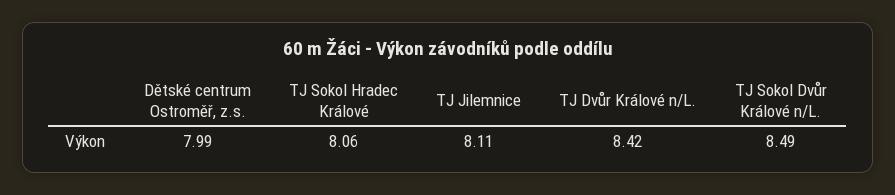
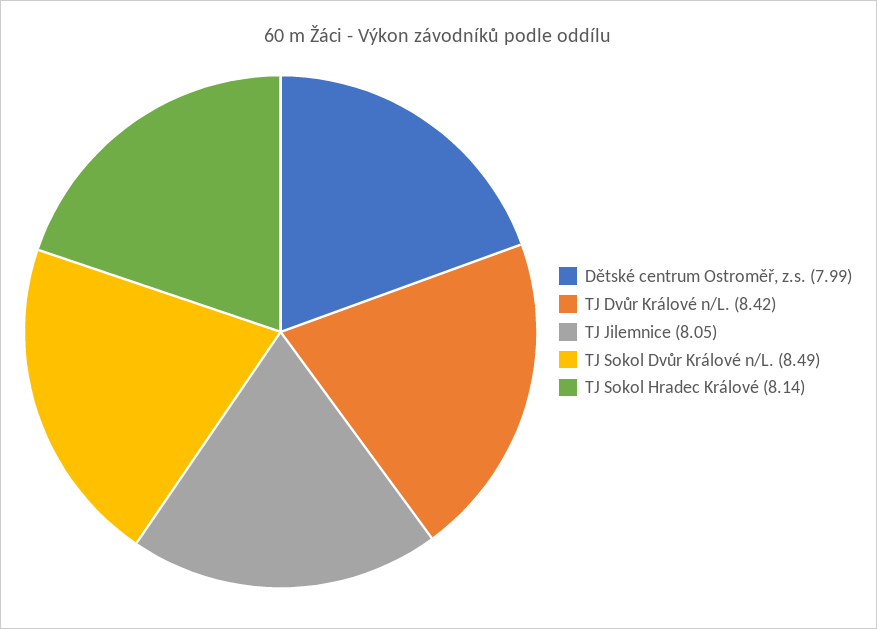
  {
    "Dětské centrum Ostroměř, z.s.": 7.99,
-   "TJ Sokol Hradec Králové": 8.06,
+   "TJ Sokol Hradec Králové": 8.14,
-   "TJ Jilemnice": 8.11,
+   "TJ Jilemnice": 8.05,
    "TJ Dvůr Králové n/L.": 8.42,
    "TJ Sokol Dvůr Králové n/L.": 8.49
  }

